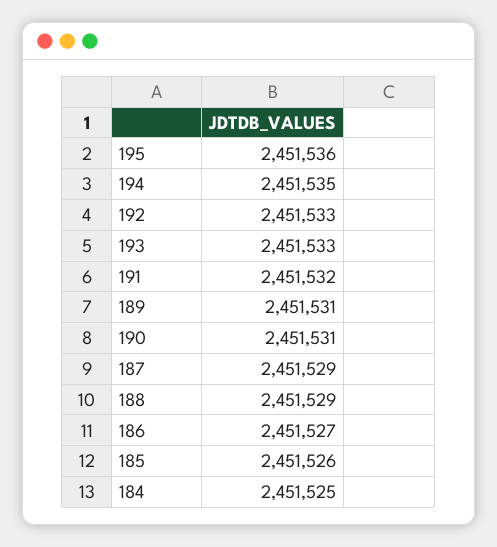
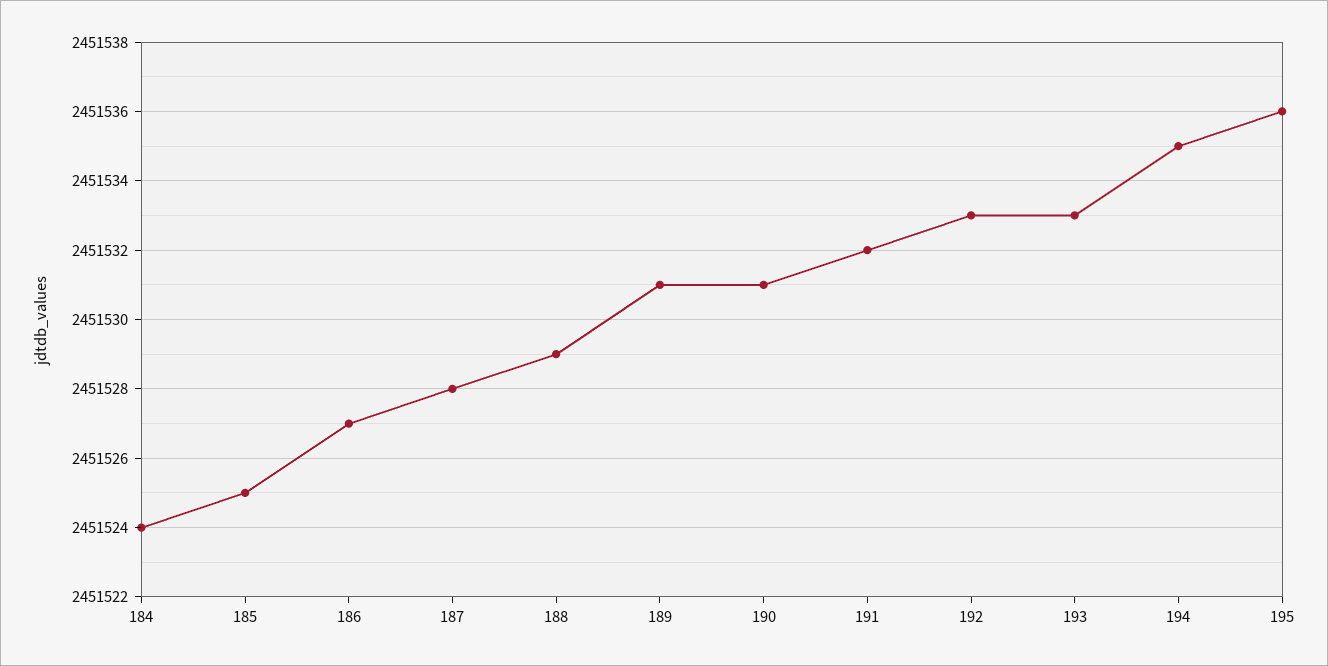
  {
    "195": 2451536,
    "194": 2451535,
    "192": 2451533,
    "193": 2451533,
    "191": 2451532,
    "189": 2451531,
    "190": 2451531,
-   "187": 2451529,
+   "187": 2451528,
    "188": 2451529,
    "186": 2451527,
-   "185": 2451526,
+   "185": 2451525,
-   "184": 2451525
+   "184": 2451524
  }

